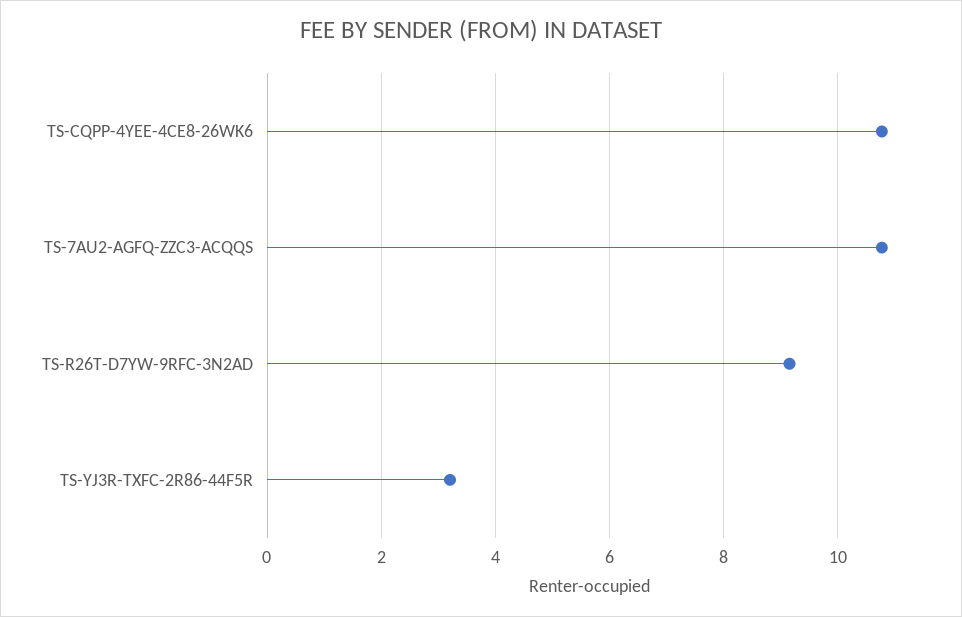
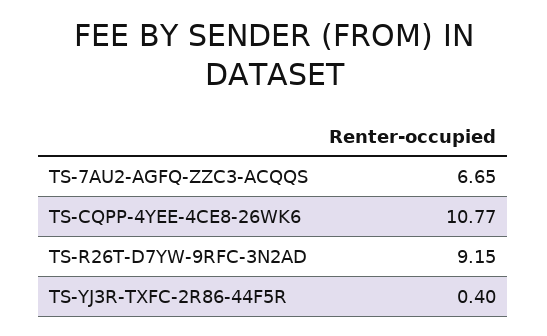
  {
    "TS-CQPP-4YEE-4CE8-26WK6": 10.77,
-   "TS-7AU2-AGFQ-ZZC3-ACQQS": 10.8,
+   "TS-7AU2-AGFQ-ZZC3-ACQQS": 6.65,
    "TS-R26T-D7YW-9RFC-3N2AD": 9.15,
-   "TS-YJ3R-TXFC-2R86-44F5R": 3.2
+   "TS-YJ3R-TXFC-2R86-44F5R": 0.4
  }

